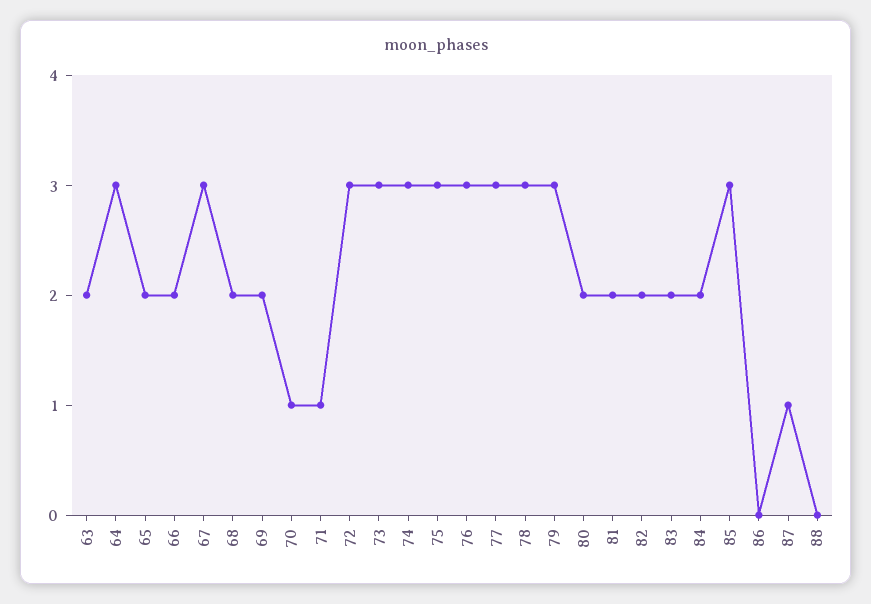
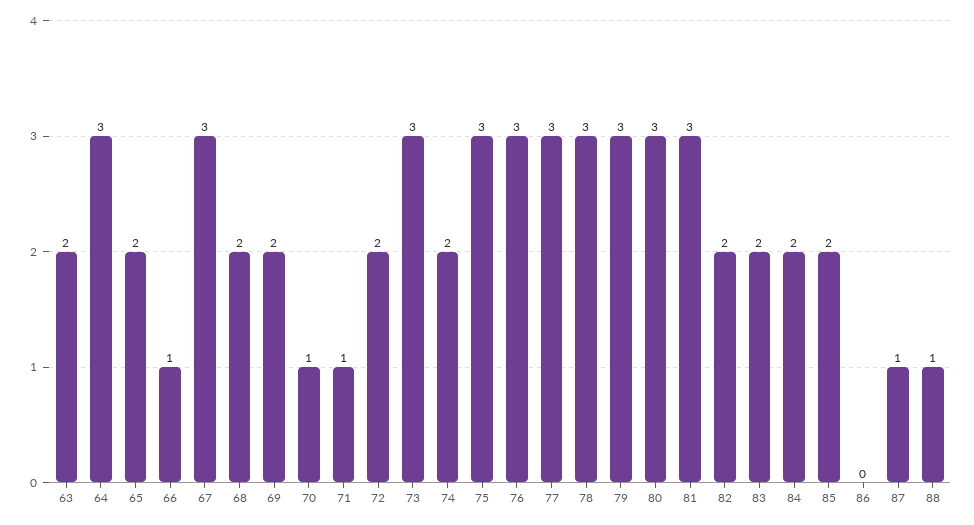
  {
    "63": 2,
    "64": 3,
    "65": 2,
-   "66": 2,
+   "66": 1,
    "67": 3,
    "68": 2,
    "69": 2,
    "70": 1,
    "71": 1,
-   "72": 3,
+   "72": 2,
    "73": 3,
-   "74": 3,
+   "74": 2,
    "75": 3,
    "76": 3,
    "77": 3,
    "78": 3,
    "79": 3,
-   "80": 2,
+   "80": 3,
-   "81": 2,
+   "81": 3,
    "82": 2,
    "83": 2,
    "84": 2,
-   "85": 3,
+   "85": 2,
    "86": 0,
    "87": 1,
-   "88": 0
+   "88": 1
  }

